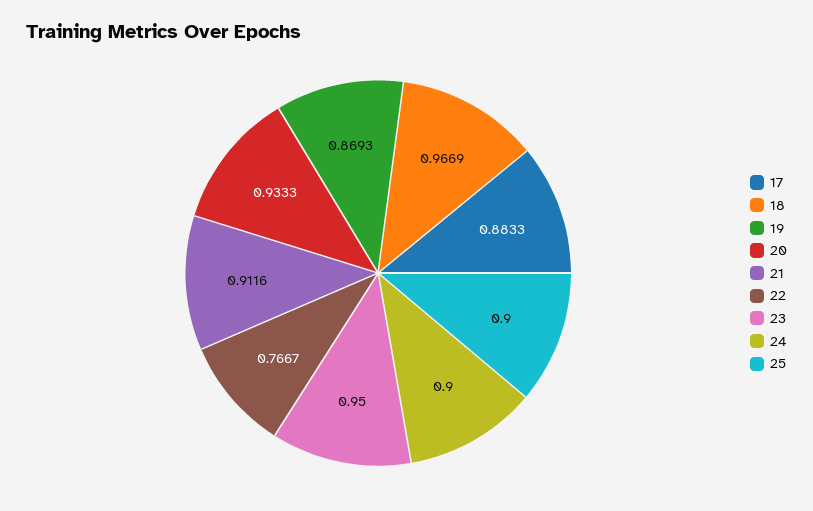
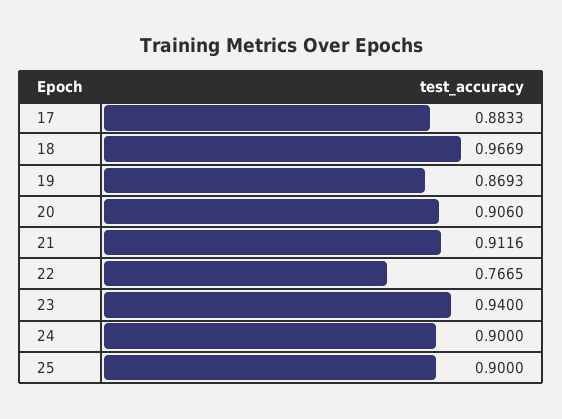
  {
    "17": 0.8833,
    "18": 0.9669,
    "19": 0.8693,
-   "20": 0.9333,
+   "20": 0.906,
    "21": 0.9116,
-   "22": 0.7667,
+   "22": 0.7665,
-   "23": 0.95,
+   "23": 0.94,
    "24": 0.9,
    "25": 0.9
  }

